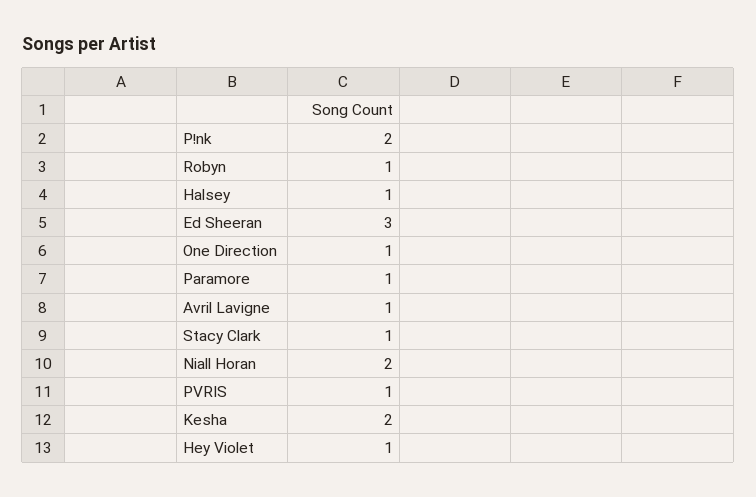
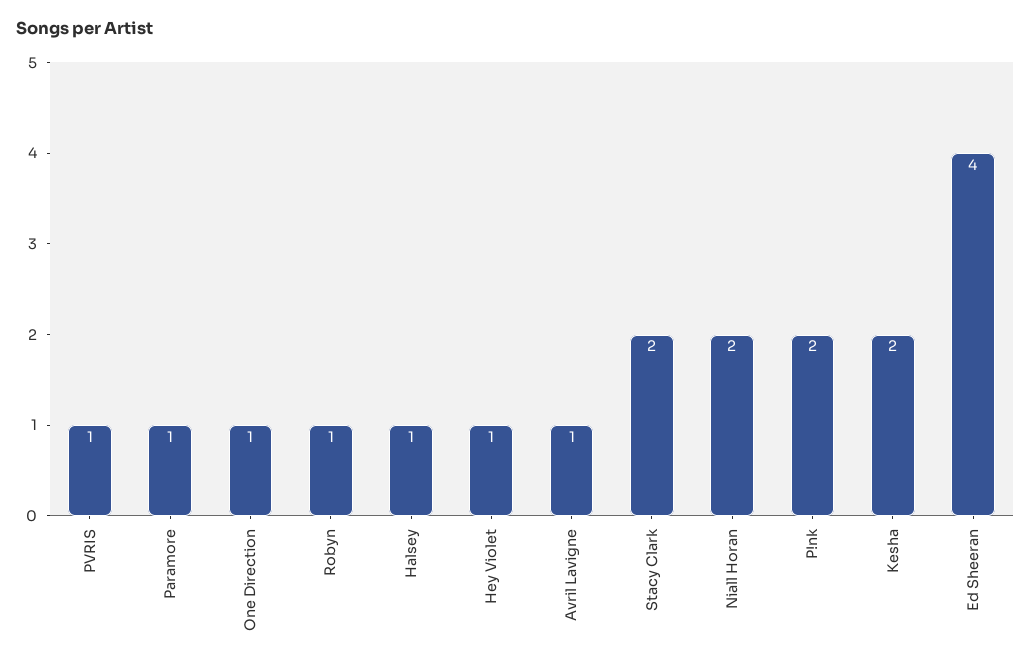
  {
    "P!nk": 2,
    "Robyn": 1,
    "Halsey": 1,
-   "Ed Sheeran": 3,
+   "Ed Sheeran": 4,
    "One Direction": 1,
    "Paramore": 1,
    "Avril Lavigne": 1,
-   "Stacy Clark": 1,
+   "Stacy Clark": 2,
    "Niall Horan": 2,
    "PVRIS": 1,
    "Kesha": 2,
    "Hey Violet": 1
  }

